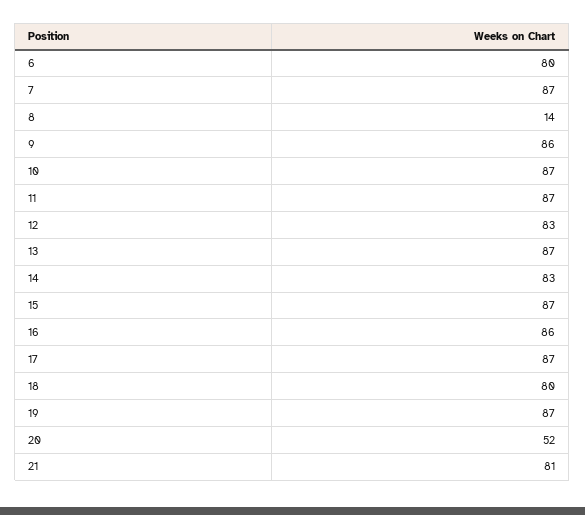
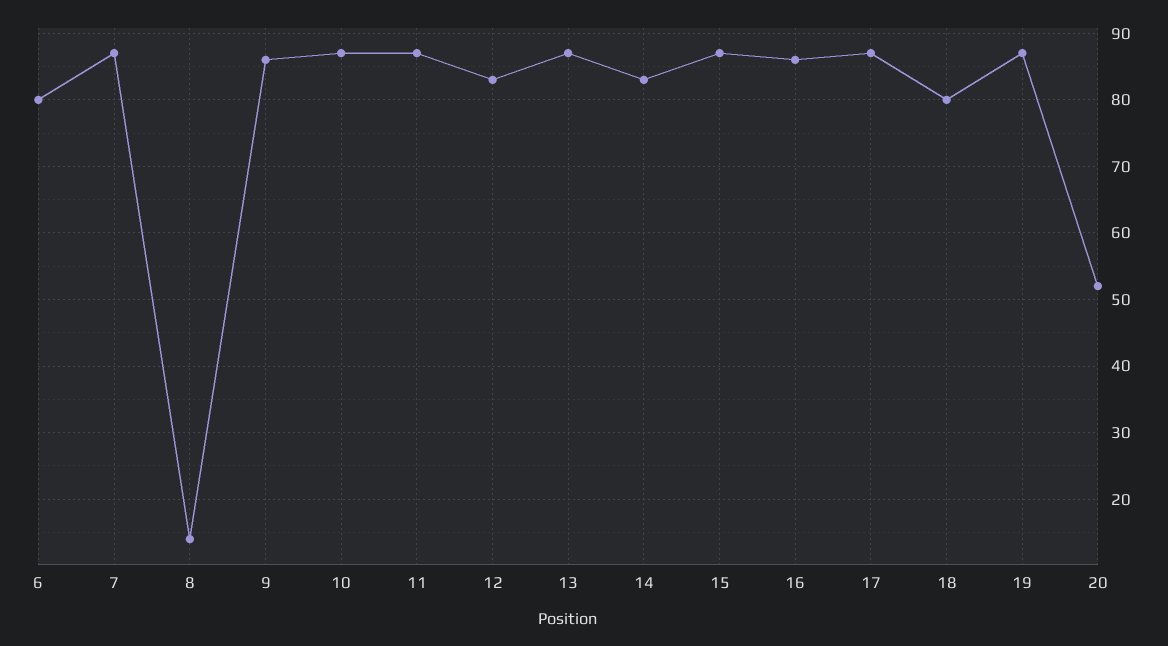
  {
    "6": 80,
    "7": 87,
    "8": 14,
    "9": 86,
    "10": 87,
    "11": 87,
    "12": 83,
    "13": 87,
    "14": 83,
    "15": 87,
    "16": 86,
    "17": 87,
    "18": 80,
    "19": 87,
-   "20": 52,
+   "20": 52
-   "21": 81
  }

